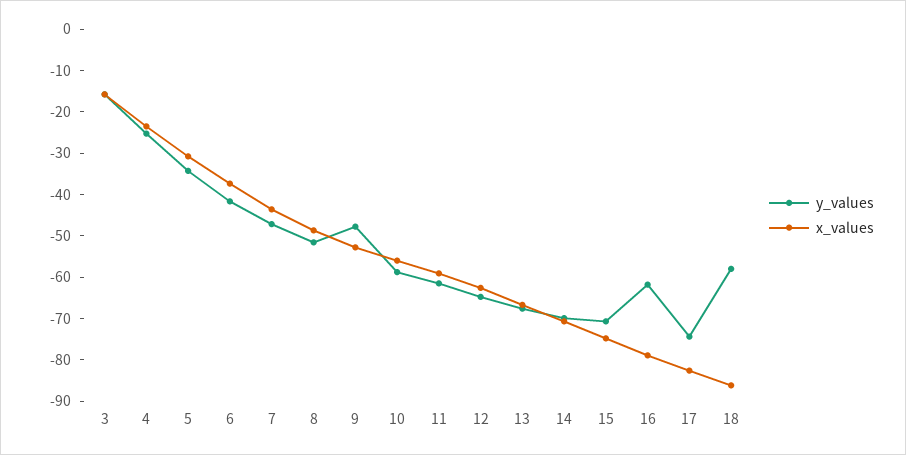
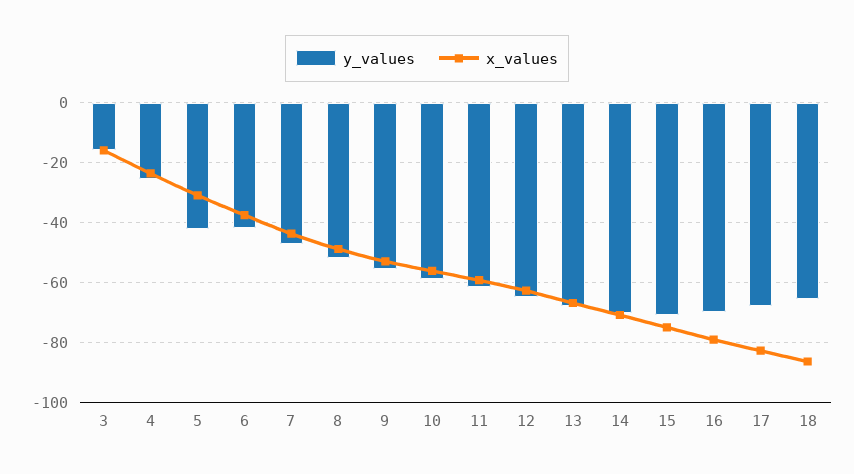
  {
    "y_values": {
      "3": -16,
      "4": -26,
-     "5": -34,
+     "5": -42.5,
      "6": -42,
      "7": -48,
      "8": -52,
-     "9": -48,
+     "9": -55,
      "10": -58,
      "11": -62,
      "12": -64,
      "13": -68,
      "14": -70,
      "15": -70,
-     "16": -62,
+     "16": -70,
-     "17": -74,
+     "17": -67.5,
-     "18": -58
+     "18": -65
    },
    "x_values": {
      "3": -16,
      "4": -24,
      "5": -30,
      "6": -38,
      "7": -44,
      "8": -48,
      "9": -52,
      "10": -56,
      "11": -60,
      "12": -62,
      "13": -66,
      "14": -70,
      "15": -74,
      "16": -78,
      "17": -82,
      "18": -86
    }
  }

